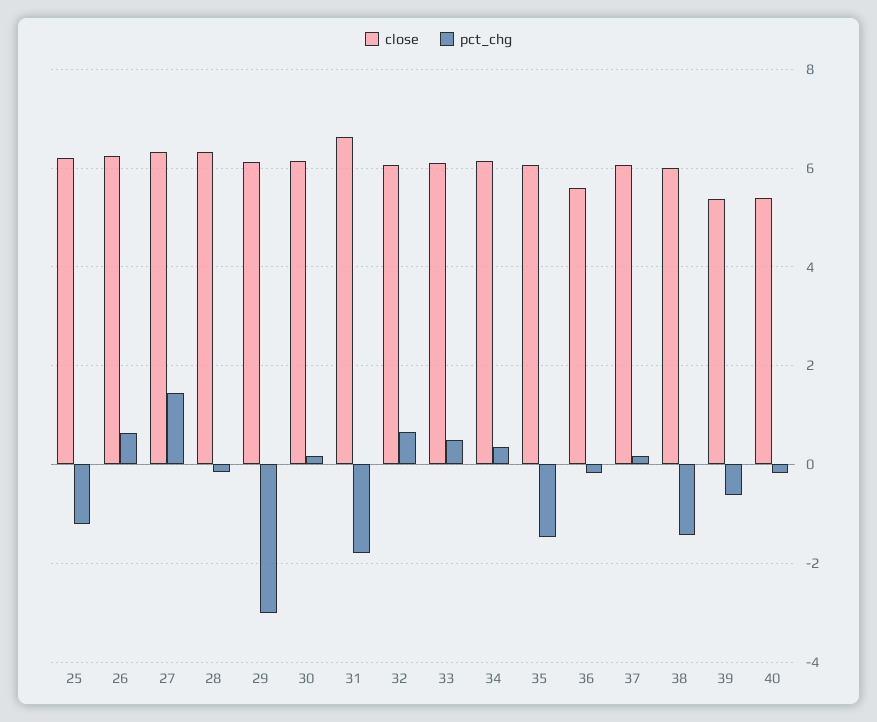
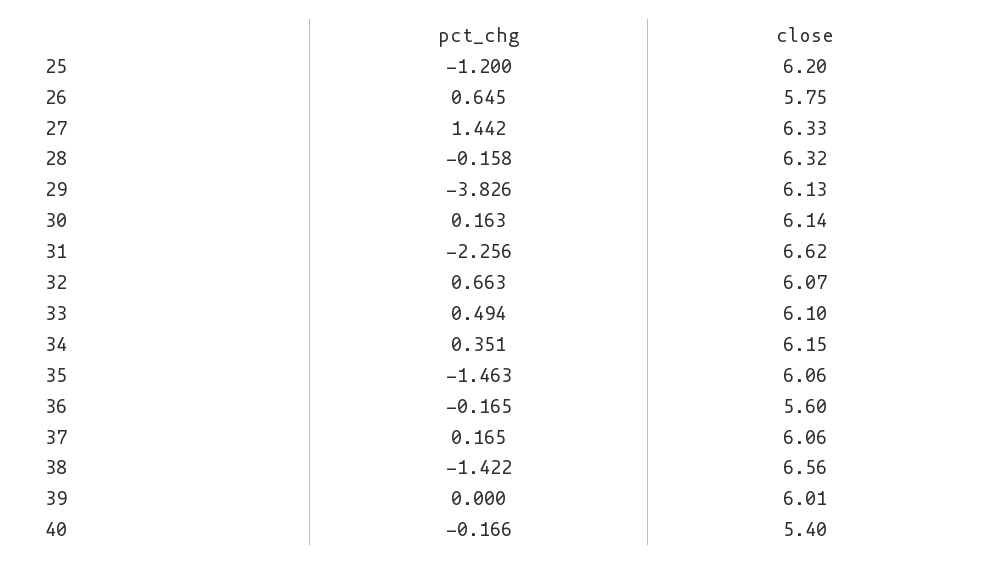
  {
    "close": {
      "25": 6.2,
-     "26": 6.2,
+     "26": 5.75,
      "27": 6.33,
      "28": 6.32,
      "29": 6.13,
      "30": 6.14,
      "31": 6.62,
      "32": 6.07,
      "33": 6.1,
      "34": 6.15,
      "35": 6.06,
      "36": 5.6,
      "37": 6.06,
-     "38": 6,
+     "38": 6.56,
-     "39": 5.4,
+     "39": 6.01,
      "40": 5.4
    },
    "pct_chg": {
      "25": -1.2,
      "26": 0.645,
      "27": 1.442,
      "28": -0.158,
-     "29": -3,
+     "29": -3.826,
      "30": 0.163,
-     "31": -1.8,
+     "31": -2.256,
      "32": 0.663,
      "33": 0.494,
      "34": 0.351,
      "35": -1.463,
      "36": -0.165,
      "37": 0.165,
      "38": -1.422,
-     "39": -0.6,
+     "39": 0,
      "40": -0.166
    }
  }

